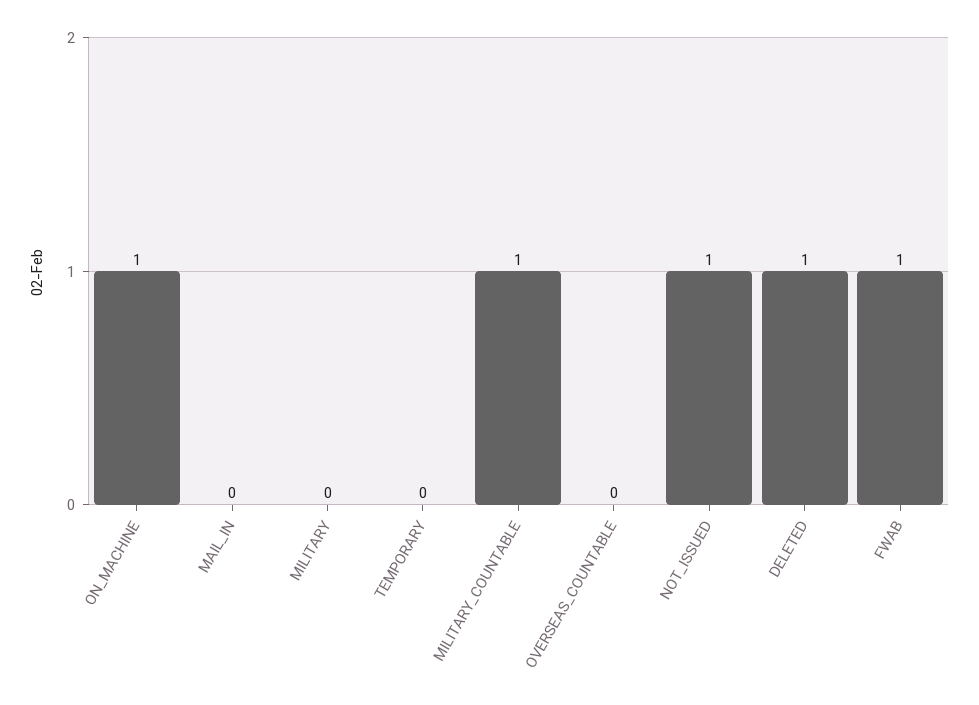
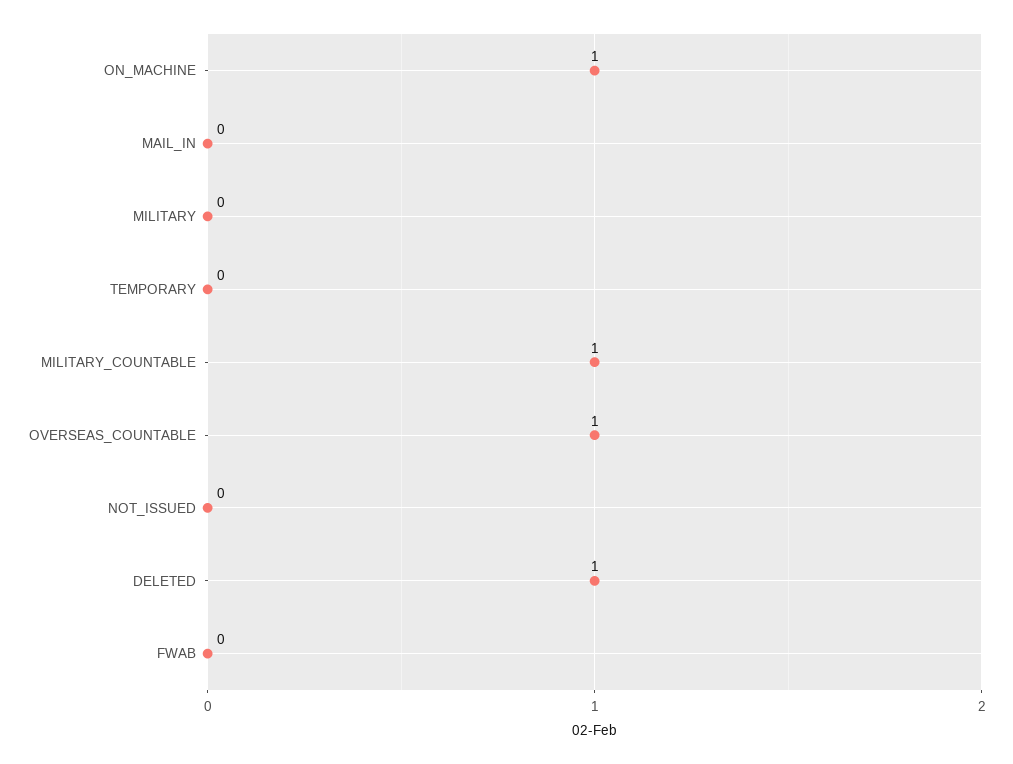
  {
    "ON_MACHINE": 1,
    "MAIL_IN": 0,
    "MILITARY": 0,
    "TEMPORARY": 0,
    "MILITARY_COUNTABLE": 1,
-   "OVERSEAS_COUNTABLE": 0,
+   "OVERSEAS_COUNTABLE": 1,
-   "NOT_ISSUED": 1,
+   "NOT_ISSUED": 0,
    "DELETED": 1,
-   "FWAB": 1
+   "FWAB": 0
  }

